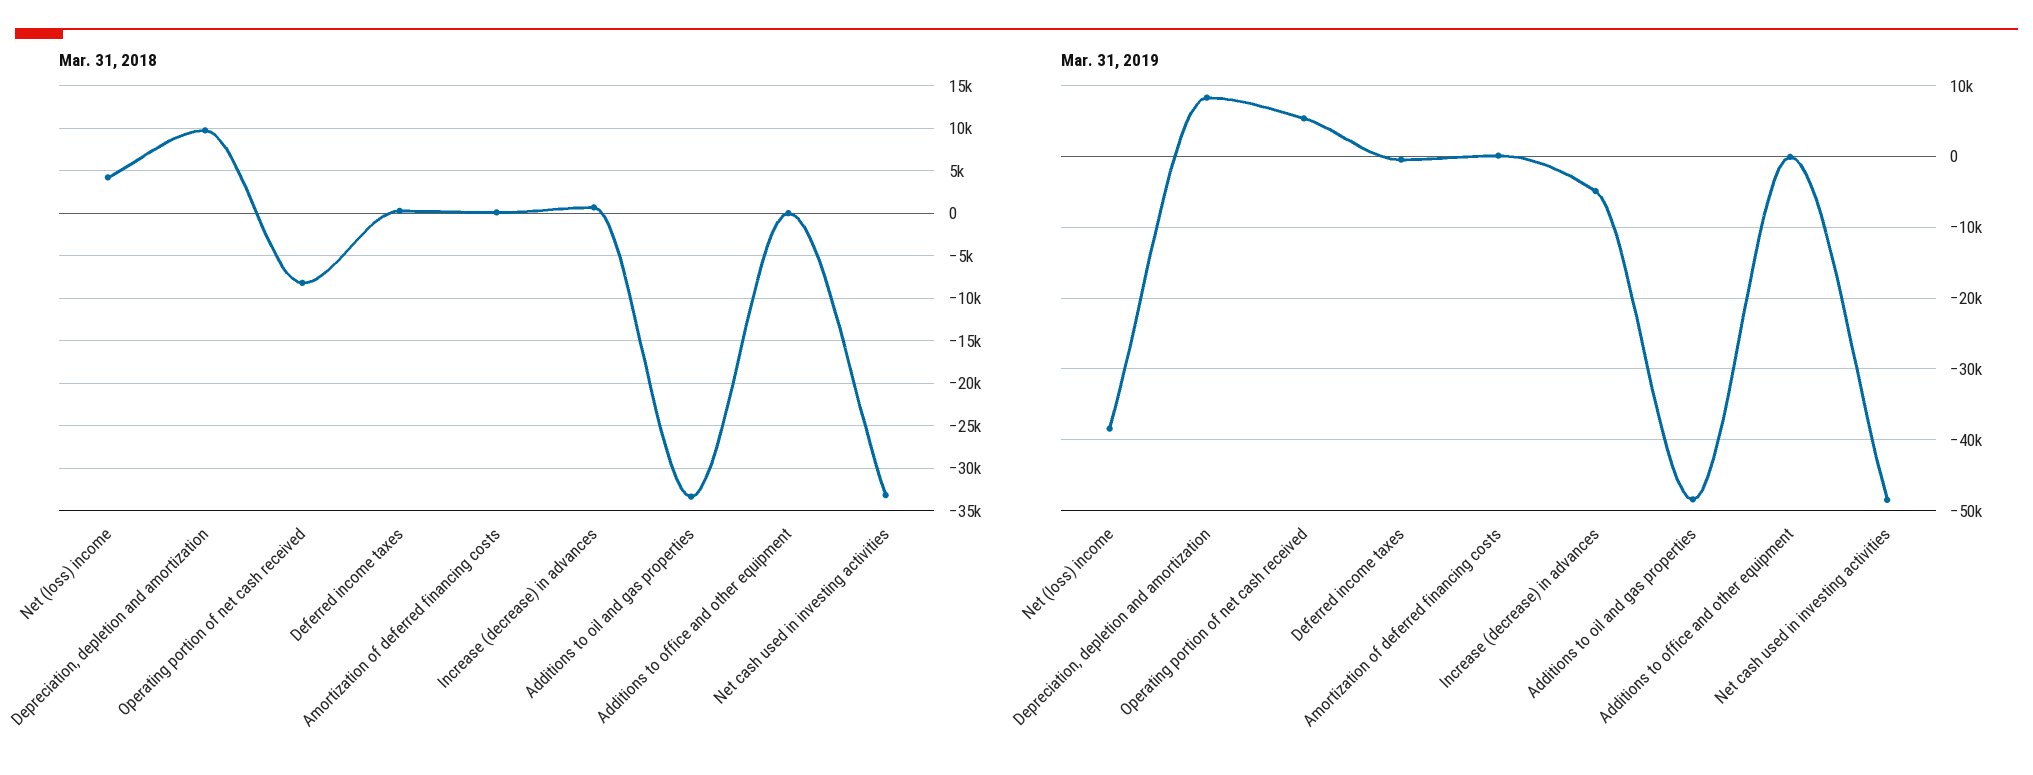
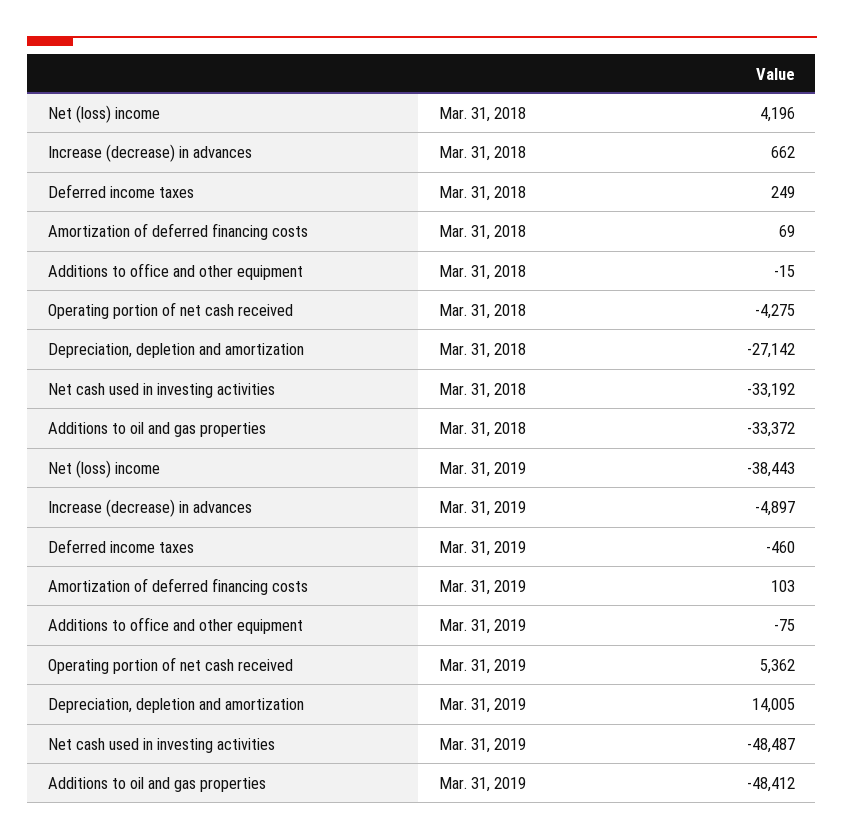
  {
    "Mar. 31, 2018": {
      "Net (loss) income": 4196,
-     "Depreciation, depletion and amortization": 10000,
+     "Depreciation, depletion and amortization": -27142,
-     "Operating portion of net cash received": -8000,
+     "Operating portion of net cash received": -4275,
      "Deferred income taxes": 249,
      "Amortization of deferred financing costs": 69,
      "Increase (decrease) in advances": 662,
      "Additions to oil and gas properties": -33372,
      "Additions to office and other equipment": -15,
      "Net cash used in investing activities": -33192
    },
    "Mar. 31, 2019": {
      "Net (loss) income": -38443,
-     "Depreciation, depletion and amortization": 8000,
+     "Depreciation, depletion and amortization": 14005,
      "Operating portion of net cash received": 5362,
      "Deferred income taxes": -460,
      "Amortization of deferred financing costs": 103,
      "Increase (decrease) in advances": -4897,
      "Additions to oil and gas properties": -48412,
      "Additions to office and other equipment": -75,
      "Net cash used in investing activities": -48487
    }
  }

